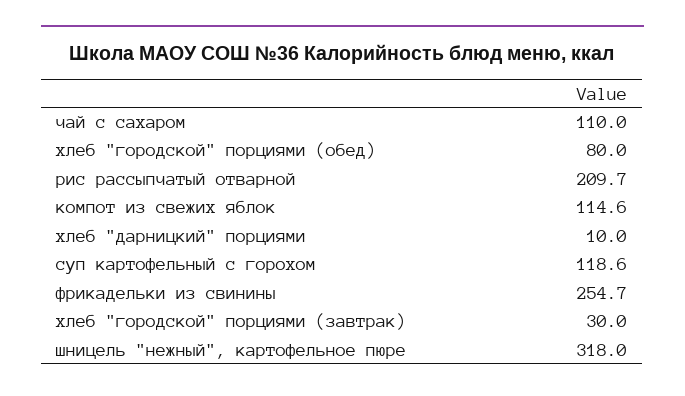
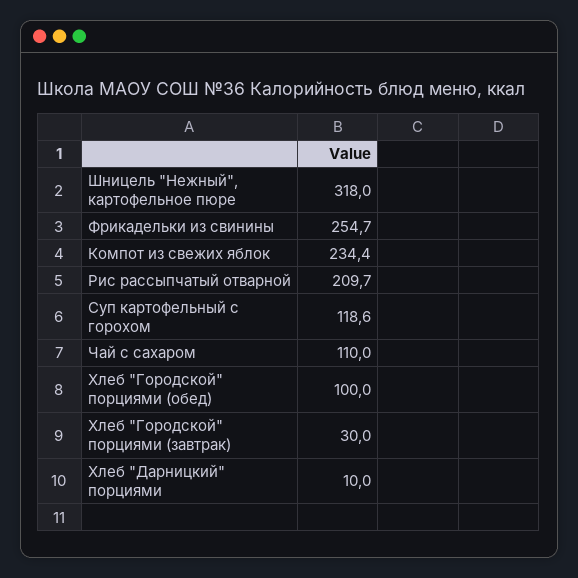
  {
    "чай с сахаром": 110,
-   "хлеб \"городской\" порциями (обед)": 80,
+   "хлеб \"городской\" порциями (обед)": 100,
    "рис рассыпчатый отварной": 209.7,
-   "компот из свежих яблок": 114.6,
+   "компот из свежих яблок": 234.4,
    "хлеб \"дарницкий\" порциями": 10,
    "суп картофельный с горохом": 118.6,
    "фрикадельки из свинины": 254.7,
    "хлеб \"городской\" порциями (завтрак)": 30,
    "шницель \"нежный\", картофельное пюре": 318
  }

